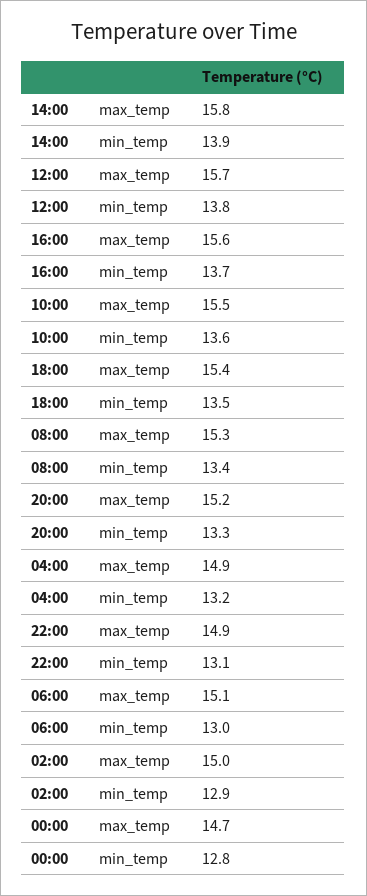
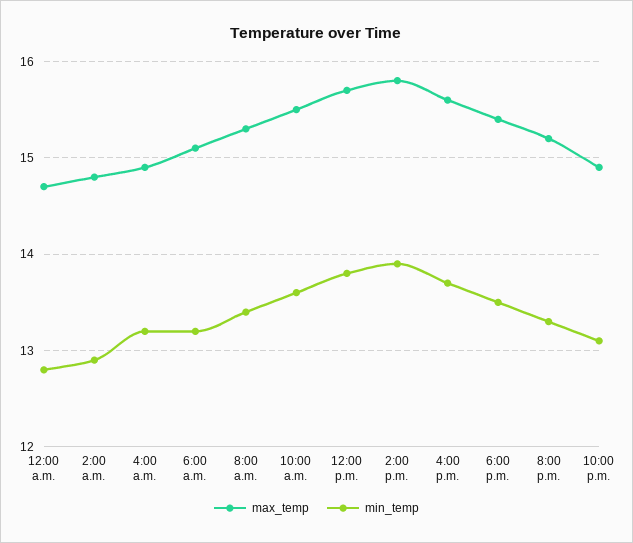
  {
    "max_temp": {
      "14:00": 15.8,
      "12:00": 15.7,
      "16:00": 15.6,
      "10:00": 15.5,
      "18:00": 15.4,
      "08:00": 15.3,
      "20:00": 15.2,
      "04:00": 14.9,
      "22:00": 14.9,
      "06:00": 15.1,
-     "02:00": 15,
+     "02:00": 14.8,
      "00:00": 14.7
    },
    "min_temp": {
      "14:00": 13.9,
      "12:00": 13.8,
      "16:00": 13.7,
      "10:00": 13.6,
      "18:00": 13.5,
      "08:00": 13.4,
      "20:00": 13.3,
      "04:00": 13.2,
      "22:00": 13.1,
-     "06:00": 13,
+     "06:00": 13.2,
      "02:00": 12.9,
      "00:00": 12.8
    }
  }

